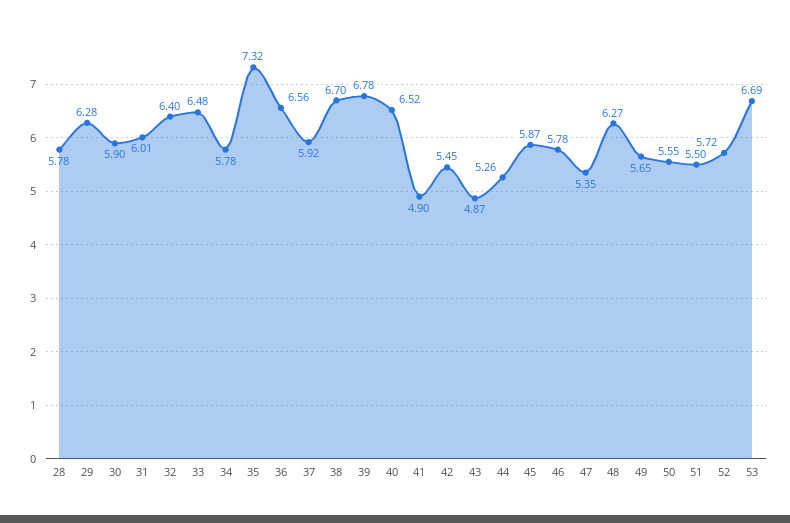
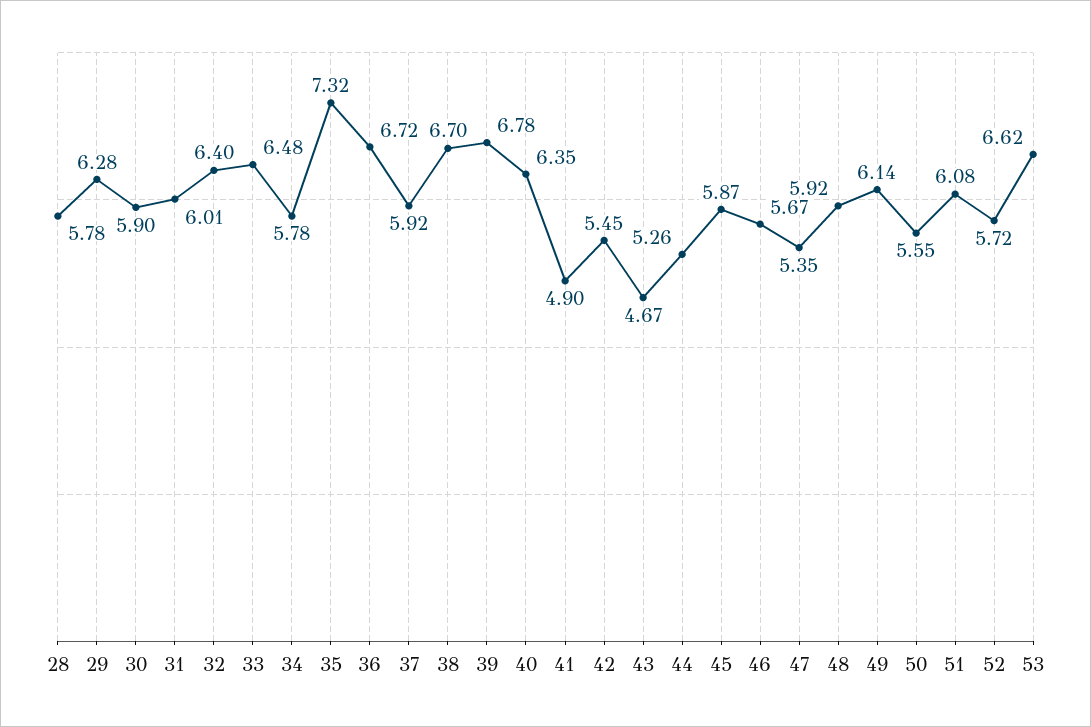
  {
    "28": 5.78,
    "29": 6.28,
    "30": 5.9,
    "31": 6.01,
    "32": 6.4,
    "33": 6.48,
    "34": 5.78,
    "35": 7.32,
-   "36": 6.56,
+   "36": 6.72,
    "37": 5.92,
    "38": 6.7,
    "39": 6.78,
-   "40": 6.52,
+   "40": 6.35,
    "41": 4.9,
    "42": 5.45,
-   "43": 4.87,
+   "43": 4.67,
    "44": 5.26,
    "45": 5.87,
-   "46": 5.78,
+   "46": 5.67,
    "47": 5.35,
-   "48": 6.27,
+   "48": 5.92,
-   "49": 5.65,
+   "49": 6.14,
    "50": 5.55,
-   "51": 5.5,
+   "51": 6.08,
    "52": 5.72,
-   "53": 6.69
+   "53": 6.62
  }

